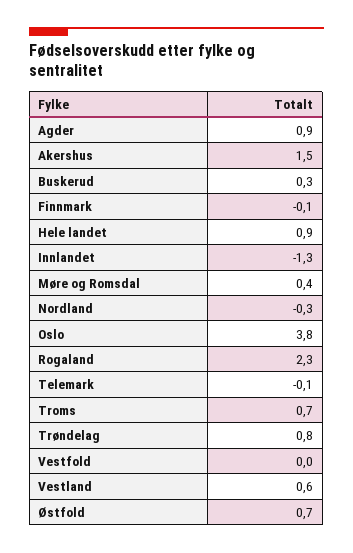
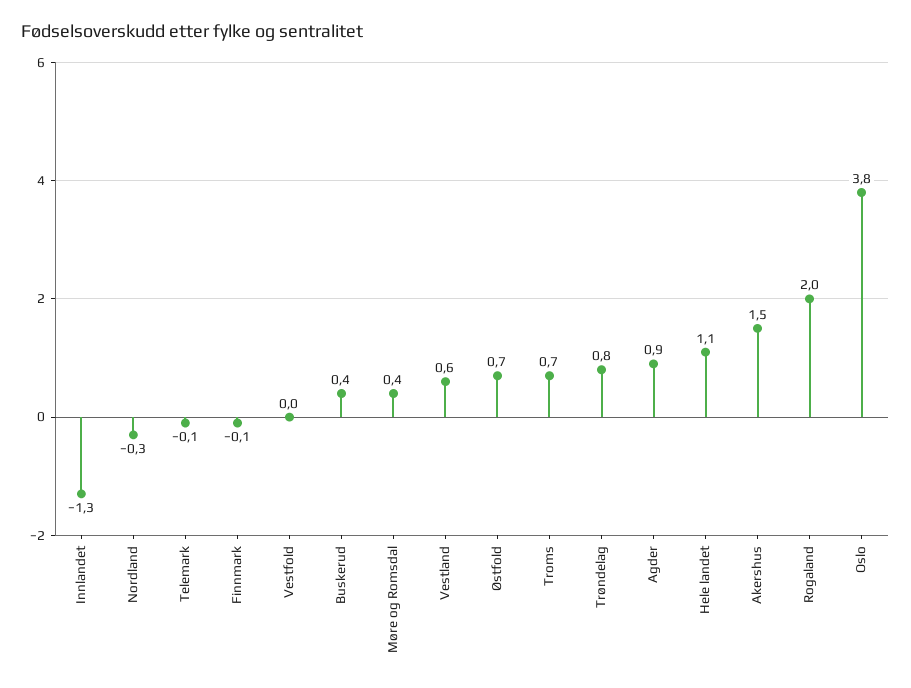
  {
    "Agder": 0.9,
    "Akershus": 1.5,
-   "Buskerud": 0.3,
+   "Buskerud": 0.4,
    "Finnmark": -0.1,
-   "Hele landet": 0.9,
+   "Hele landet": 1.1,
    "Innlandet": -1.3,
    "Møre og Romsdal": 0.4,
    "Nordland": -0.3,
    "Oslo": 3.8,
-   "Rogaland": 2.3,
+   "Rogaland": 2,
    "Telemark": -0.1,
    "Troms": 0.7,
    "Trøndelag": 0.8,
    "Vestfold": 0,
    "Vestland": 0.6,
    "Østfold": 0.7
  }

